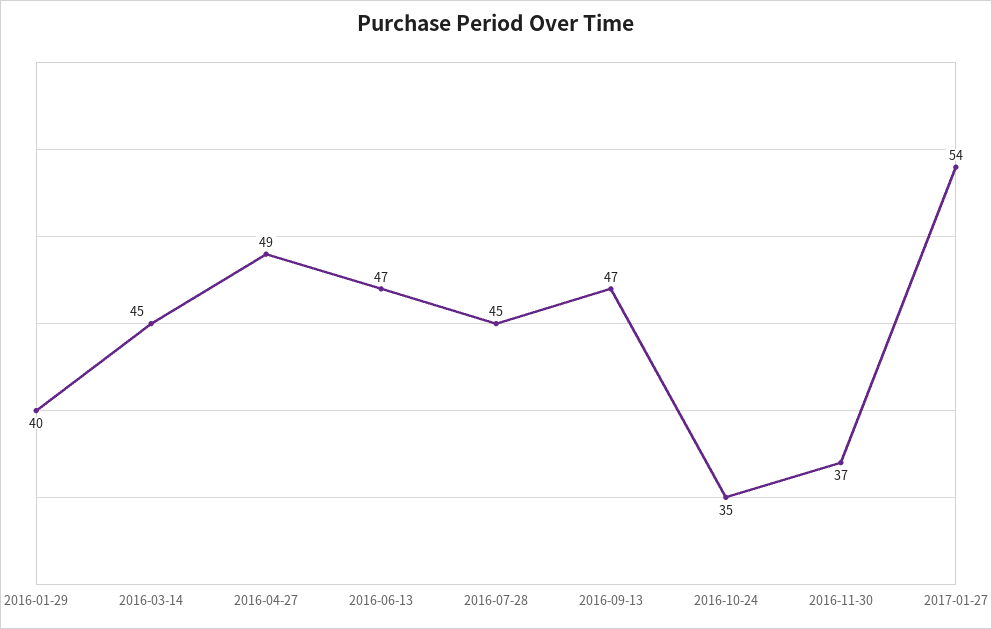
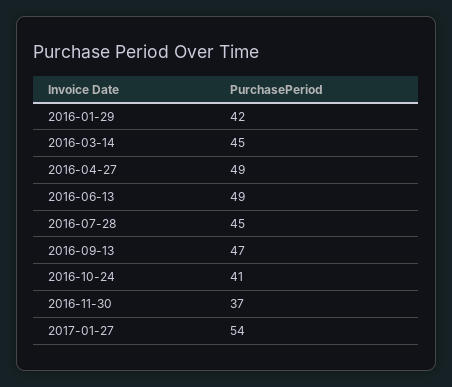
  {
-   "2016-01-29": 40,
+   "2016-01-29": 42,
    "2016-03-14": 45,
    "2016-04-27": 49,
-   "2016-06-13": 47,
+   "2016-06-13": 49,
    "2016-07-28": 45,
    "2016-09-13": 47,
-   "2016-10-24": 35,
+   "2016-10-24": 41,
    "2016-11-30": 37,
    "2017-01-27": 54
  }

